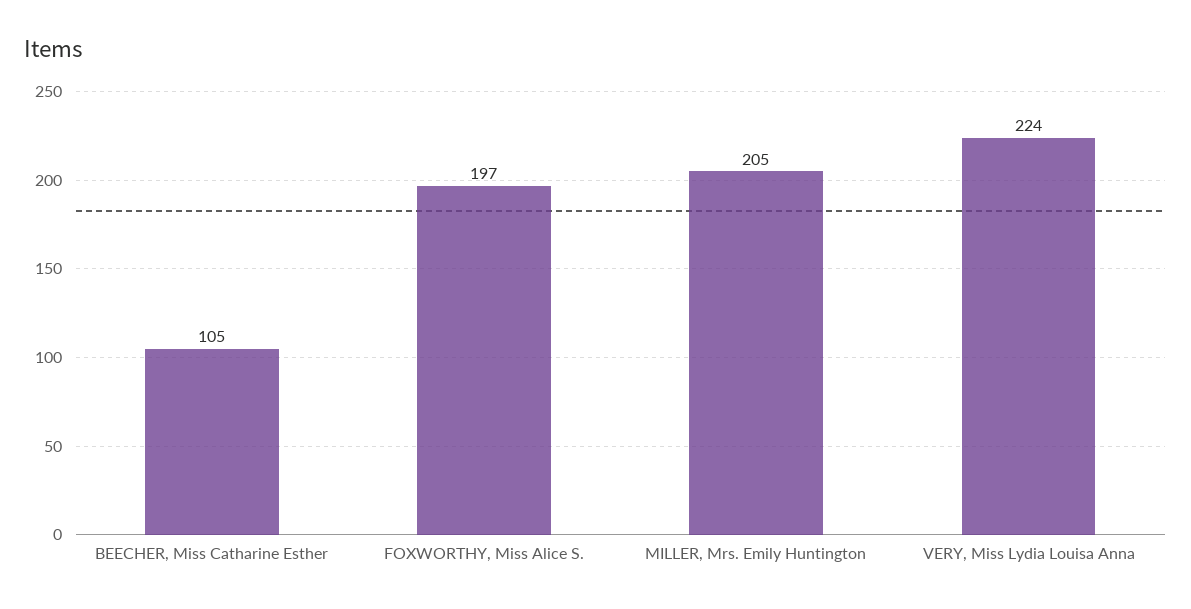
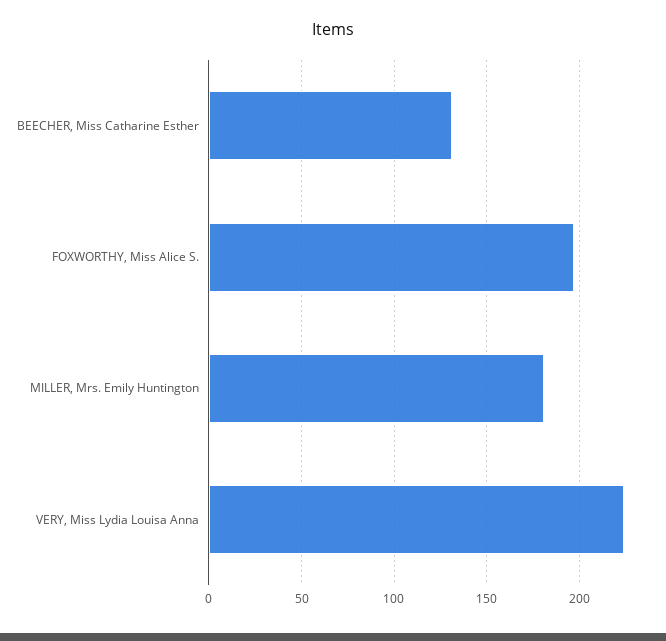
  {
-   "BEECHER, Miss Catharine Esther": 105,
+   "BEECHER, Miss Catharine Esther": 130,
    "FOXWORTHY, Miss Alice S.": 197,
-   "MILLER, Mrs. Emily Huntington": 205,
+   "MILLER, Mrs. Emily Huntington": 180,
    "VERY, Miss Lydia Louisa Anna": 224
  }

